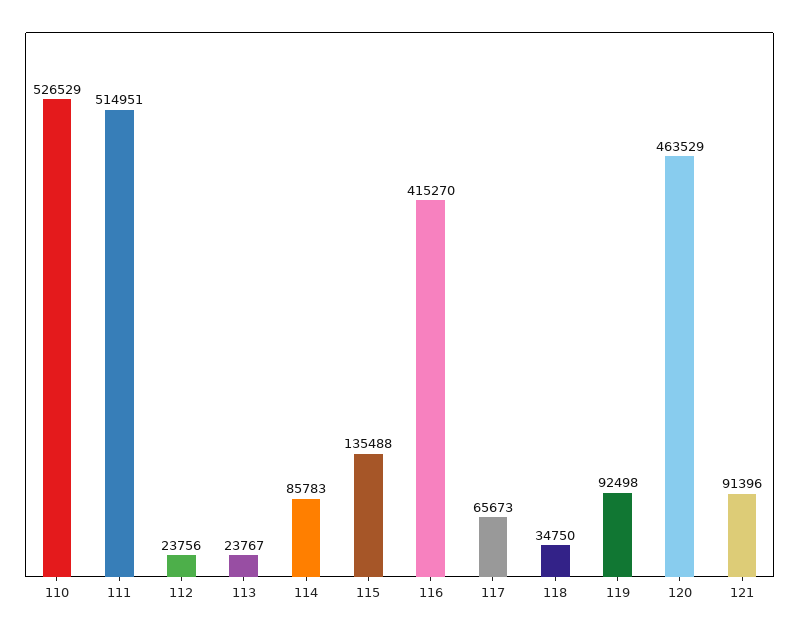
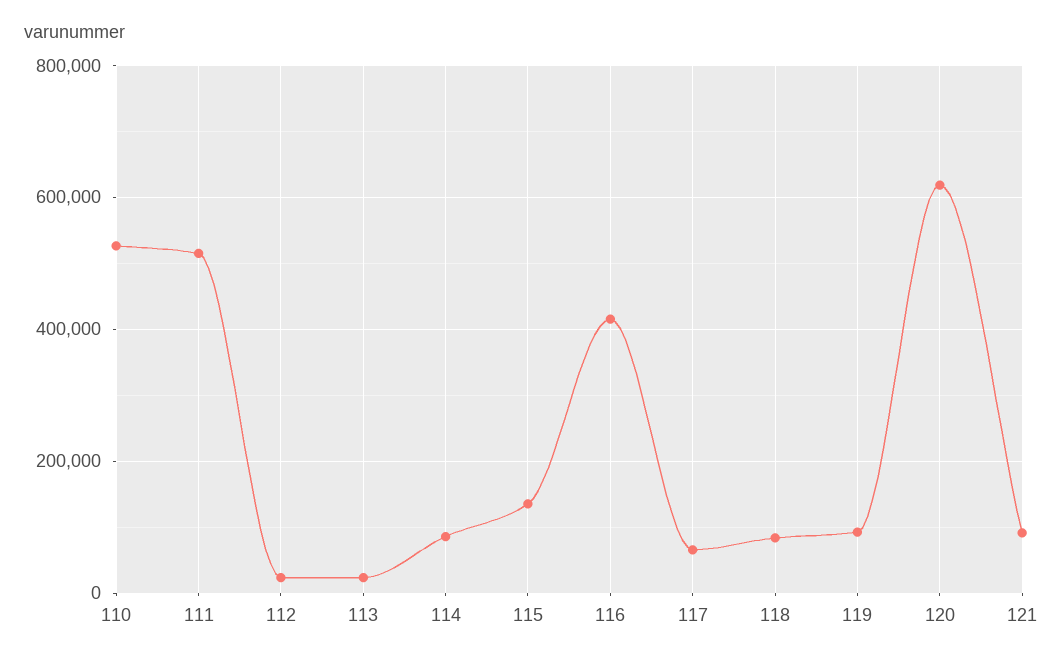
  {
    "110": 526529,
    "111": 514951,
    "112": 23756,
    "113": 23767,
    "114": 85783,
    "115": 135488,
    "116": 415270,
    "117": 65673,
-   "118": 34750,
+   "118": 80000,
    "119": 92498,
-   "120": 463529,
+   "120": 620000,
    "121": 91396
  }

